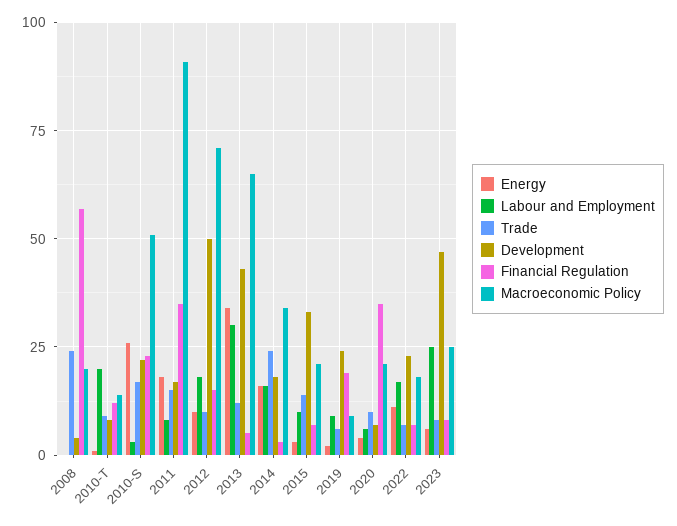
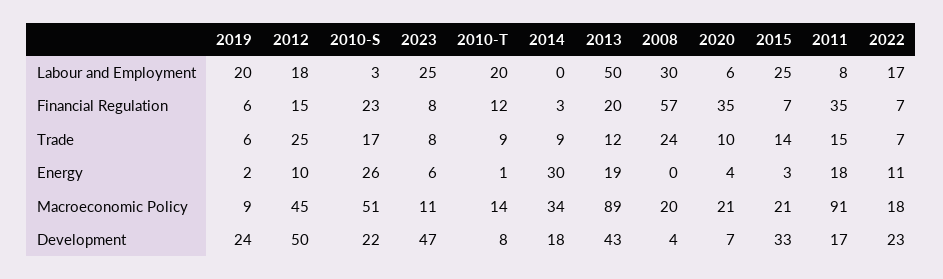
  {
    "Energy": {
      "2008": 0,
      "2010-T": 1,
      "2010-S": 26,
      "2011": 18,
      "2012": 10,
-     "2013": 35,
+     "2013": 19,
-     "2014": 15,
+     "2014": 30,
      "2015": 3,
      "2019": 2,
      "2020": 4,
      "2022": 11,
      "2023": 6
    },
    "Labour and Employment": {
-     "2008": 0,
+     "2008": 30,
      "2010-T": 20,
      "2010-S": 3,
      "2011": 8,
      "2012": 18,
-     "2013": 30,
+     "2013": 50,
-     "2014": 15,
+     "2014": 0,
-     "2015": 10,
+     "2015": 25,
-     "2019": 10,
+     "2019": 20,
      "2020": 6,
      "2022": 17,
      "2023": 25
    },
    "Trade": {
      "2008": 24,
      "2010-T": 9,
      "2010-S": 17,
      "2011": 15,
-     "2012": 10,
+     "2012": 25,
      "2013": 12,
-     "2014": 25,
+     "2014": 9,
      "2015": 14,
      "2019": 6,
      "2020": 10,
      "2022": 7,
      "2023": 8
    },
    "Development": {
      "2008": 4,
      "2010-T": 8,
      "2010-S": 22,
      "2011": 17,
      "2012": 50,
      "2013": 43,
      "2014": 18,
      "2015": 33,
      "2019": 24,
      "2020": 7,
      "2022": 23,
      "2023": 47
    },
    "Financial Regulation": {
      "2008": 57,
      "2010-T": 12,
      "2010-S": 23,
      "2011": 35,
      "2012": 15,
-     "2013": 5,
+     "2013": 20,
      "2014": 3,
      "2015": 7,
-     "2019": 20,
+     "2019": 6,
      "2020": 35,
      "2022": 7,
      "2023": 8
    },
    "Macroeconomic Policy": {
      "2008": 20,
      "2010-T": 14,
      "2010-S": 51,
      "2011": 91,
-     "2012": 70,
+     "2012": 45,
-     "2013": 65,
+     "2013": 89,
      "2014": 34,
      "2015": 21,
      "2019": 9,
      "2020": 21,
      "2022": 18,
-     "2023": 25
+     "2023": 11
    }
  }

